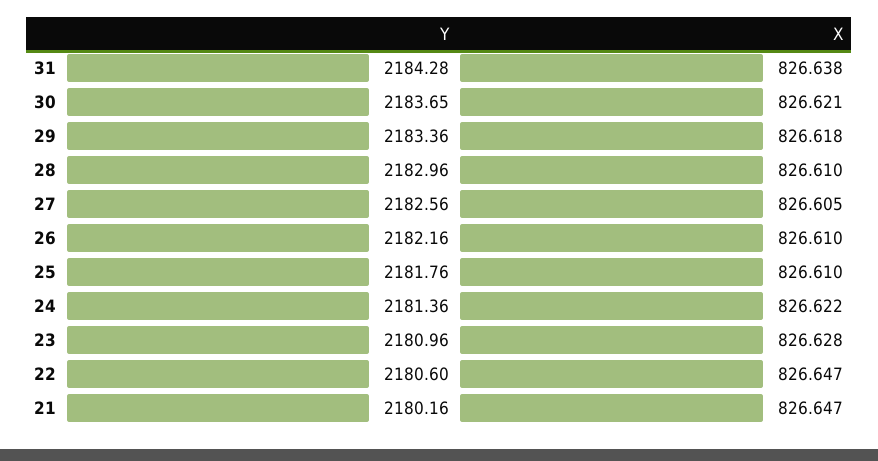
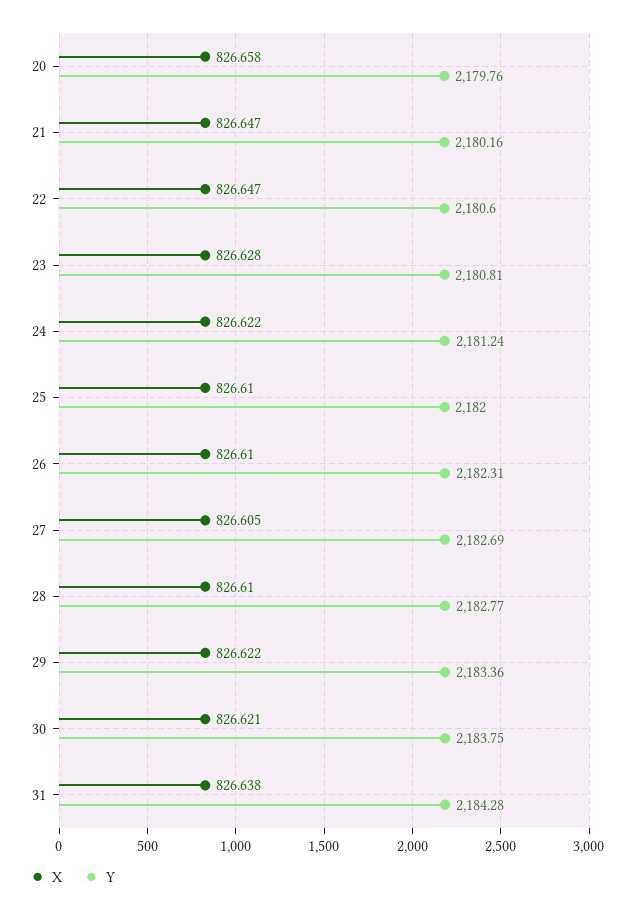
  {
    "Y": {
      "31": 2184.28,
-     "30": 2183.65,
+     "30": 2183.75,
      "29": 2183.36,
-     "28": 2182.96,
+     "28": 2182.77,
-     "27": 2182.56,
+     "27": 2182.69,
-     "26": 2182.16,
+     "26": 2182.31,
-     "25": 2181.76,
+     "25": 2182,
-     "24": 2181.36,
+     "24": 2181.24,
-     "23": 2180.96,
+     "23": 2180.81,
      "22": 2180.6,
-     "21": 2180.16
+     "21": 2180.16,
+     "20": 2179.76
    },
    "X": {
      "31": 826.638,
      "30": 826.621,
-     "29": 826.618,
+     "29": 826.622,
      "28": 826.61,
      "27": 826.605,
      "26": 826.61,
      "25": 826.61,
      "24": 826.622,
      "23": 826.628,
      "22": 826.647,
-     "21": 826.647
+     "21": 826.647,
+     "20": 826.658
    }
  }

